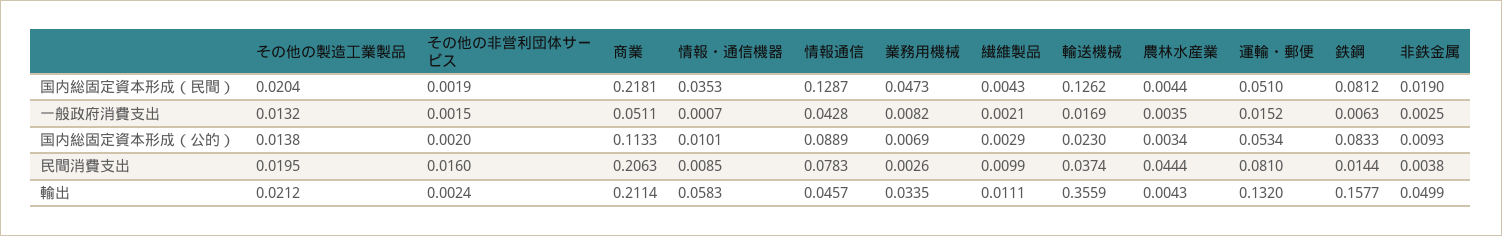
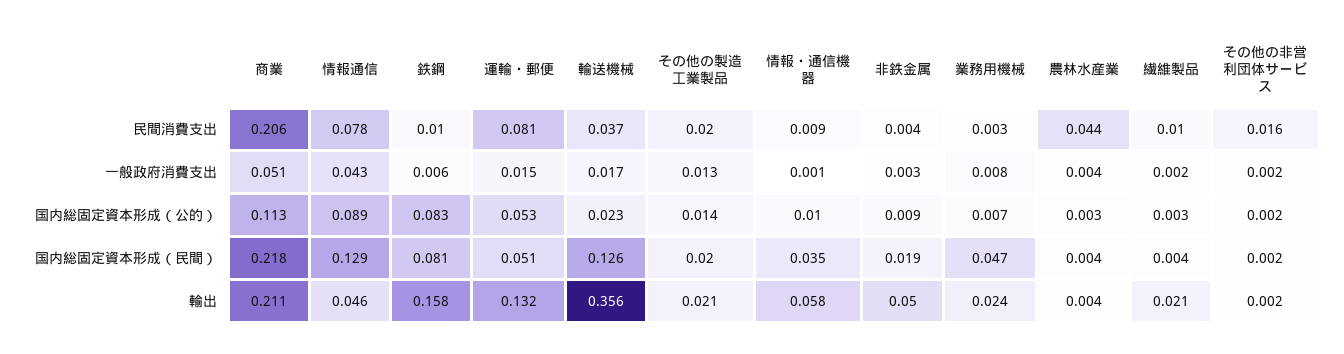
  {
    "その他の製造工業製品": {
      "国内総固定資本形成（民間）": 0.0204,
      "一般政府消費支出": 0.0132,
      "国内総固定資本形成（公的）": 0.0138,
      "民間消費支出": 0.0195,
      "輸出": 0.0212
    },
    "その他の非営利団体サービス": {
      "国内総固定資本形成（民間）": 0.0019,
      "一般政府消費支出": 0.0015,
      "国内総固定資本形成（公的）": 0.002,
      "民間消費支出": 0.016,
      "輸出": 0.0024
    },
    "商業": {
      "国内総固定資本形成（民間）": 0.2181,
      "一般政府消費支出": 0.0511,
      "国内総固定資本形成（公的）": 0.1133,
      "民間消費支出": 0.2063,
      "輸出": 0.2114
    },
    "情報・通信機器": {
      "国内総固定資本形成（民間）": 0.0353,
      "一般政府消費支出": 0.0007,
      "国内総固定資本形成（公的）": 0.0101,
      "民間消費支出": 0.0085,
      "輸出": 0.0583
    },
    "情報通信": {
      "国内総固定資本形成（民間）": 0.1287,
      "一般政府消費支出": 0.0428,
      "国内総固定資本形成（公的）": 0.0889,
      "民間消費支出": 0.0783,
      "輸出": 0.0457
    },
    "業務用機械": {
      "国内総固定資本形成（民間）": 0.0473,
      "一般政府消費支出": 0.0082,
      "国内総固定資本形成（公的）": 0.0069,
      "民間消費支出": 0.0026,
-     "輸出": 0.0335
+     "輸出": 0.024
    },
    "繊維製品": {
      "国内総固定資本形成（民間）": 0.0043,
      "一般政府消費支出": 0.0021,
      "国内総固定資本形成（公的）": 0.0029,
      "民間消費支出": 0.0099,
-     "輸出": 0.0111
+     "輸出": 0.021
    },
    "輸送機械": {
      "国内総固定資本形成（民間）": 0.1262,
      "一般政府消費支出": 0.0169,
      "国内総固定資本形成（公的）": 0.023,
      "民間消費支出": 0.0374,
      "輸出": 0.3559
    },
    "農林水産業": {
      "国内総固定資本形成（民間）": 0.0044,
      "一般政府消費支出": 0.0035,
      "国内総固定資本形成（公的）": 0.0034,
      "民間消費支出": 0.0444,
      "輸出": 0.0043
    },
    "運輸・郵便": {
      "国内総固定資本形成（民間）": 0.051,
      "一般政府消費支出": 0.0152,
      "国内総固定資本形成（公的）": 0.0534,
      "民間消費支出": 0.081,
      "輸出": 0.132
    },
    "鉄鋼": {
      "国内総固定資本形成（民間）": 0.0812,
      "一般政府消費支出": 0.0063,
      "国内総固定資本形成（公的）": 0.0833,
-     "民間消費支出": 0.0144,
+     "民間消費支出": 0.01,
      "輸出": 0.1577
    },
    "非鉄金属": {
      "国内総固定資本形成（民間）": 0.019,
      "一般政府消費支出": 0.0025,
      "国内総固定資本形成（公的）": 0.0093,
      "民間消費支出": 0.0038,
      "輸出": 0.0499
    }
  }

